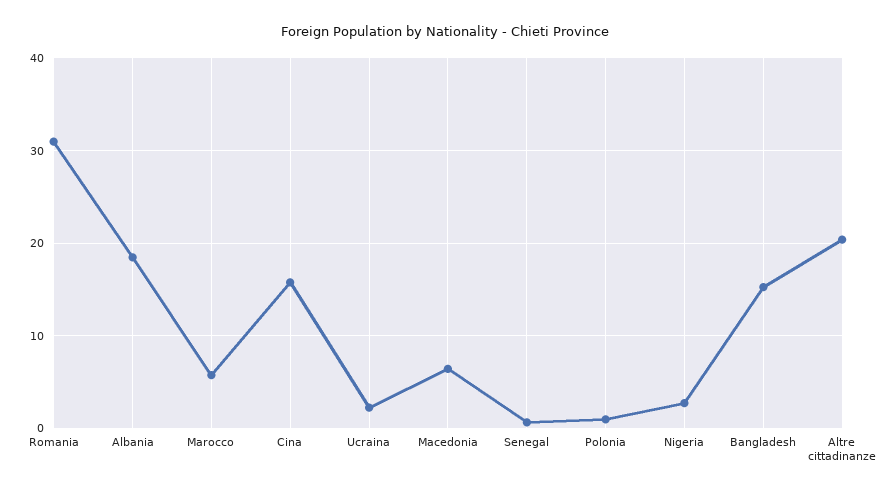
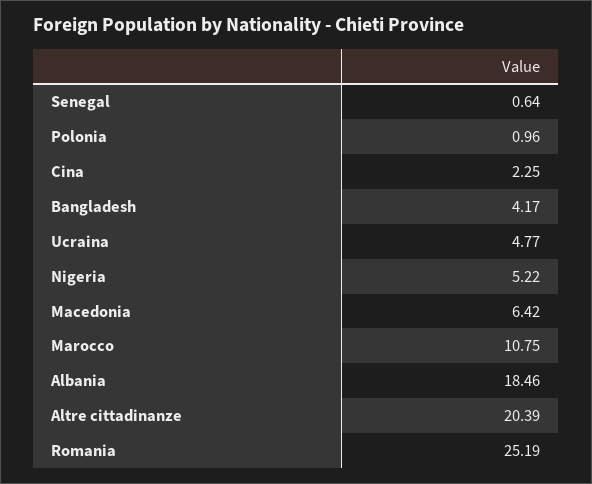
  {
-   "Romania": 31,
+   "Romania": 25.19,
    "Albania": 18.46,
-   "Marocco": 6,
+   "Marocco": 10.75,
-   "Cina": 16,
+   "Cina": 2.25,
-   "Ucraina": 2,
+   "Ucraina": 4.77,
    "Macedonia": 6.42,
    "Senegal": 0.64,
    "Polonia": 0.96,
-   "Nigeria": 3,
+   "Nigeria": 5.22,
-   "Bangladesh": 15,
+   "Bangladesh": 4.17,
    "Altre cittadinanze": 20.39
  }

